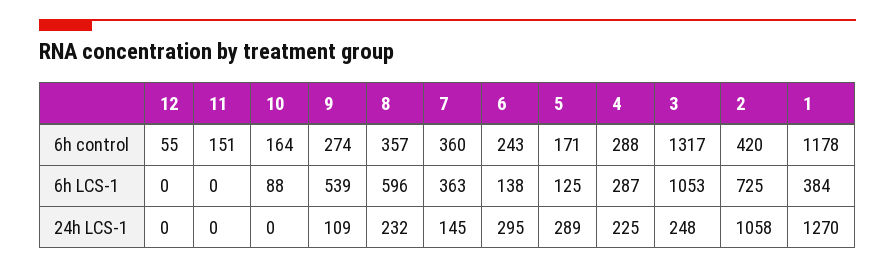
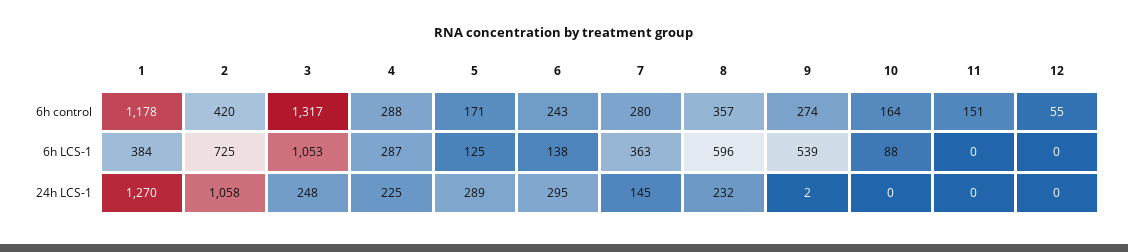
  {
    "12": {
      "6h control": 55,
      "6h LCS-1": 0,
      "24h LCS-1": 0
    },
    "11": {
      "6h control": 151,
      "6h LCS-1": 0,
      "24h LCS-1": 0
    },
    "10": {
      "6h control": 164,
      "6h LCS-1": 88,
      "24h LCS-1": 0
    },
    "9": {
      "6h control": 274,
      "6h LCS-1": 539,
-     "24h LCS-1": 109
+     "24h LCS-1": 2
    },
    "8": {
      "6h control": 357,
      "6h LCS-1": 596,
      "24h LCS-1": 232
    },
    "7": {
-     "6h control": 360,
+     "6h control": 280,
      "6h LCS-1": 363,
      "24h LCS-1": 145
    },
    "6": {
      "6h control": 243,
      "6h LCS-1": 138,
      "24h LCS-1": 295
    },
    "5": {
      "6h control": 171,
      "6h LCS-1": 125,
      "24h LCS-1": 289
    },
    "4": {
      "6h control": 288,
      "6h LCS-1": 287,
      "24h LCS-1": 225
    },
    "3": {
      "6h control": 1317,
      "6h LCS-1": 1053,
      "24h LCS-1": 248
    },
    "2": {
      "6h control": 420,
      "6h LCS-1": 725,
      "24h LCS-1": 1058
    },
    "1": {
      "6h control": 1178,
      "6h LCS-1": 384,
      "24h LCS-1": 1270
    }
  }

